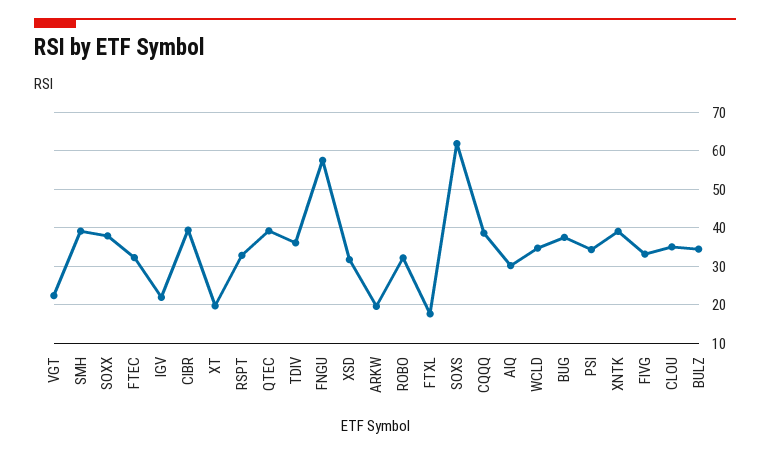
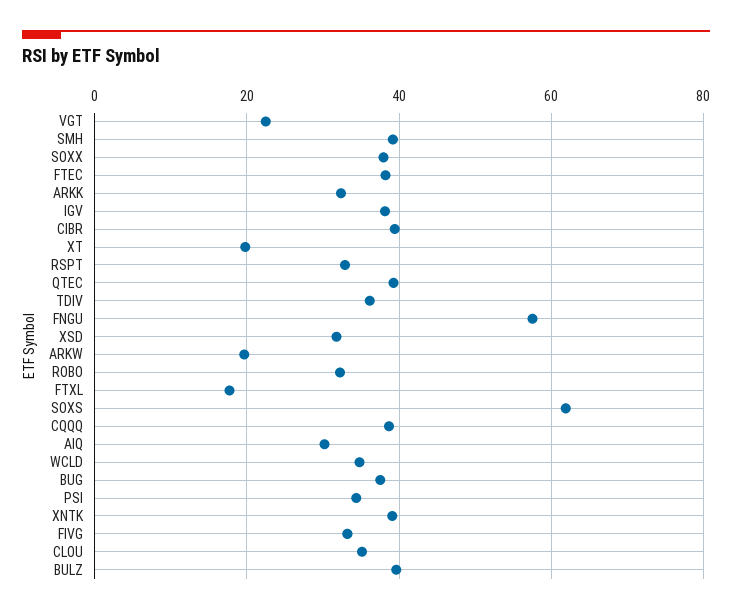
  {
    "VGT": 22,
    "SMH": 40,
    "SOXX": 38,
-   "FTEC": 32,
+   "FTEC": 38,
-   "IGV": 22,
+   "IGV": 38,
    "CIBR": 40,
    "XT": 20,
    "RSPT": 32,
    "QTEC": 40,
    "TDIV": 36,
    "FNGU": 58,
    "XSD": 32,
    "ARKW": 20,
    "ROBO": 32,
    "FTXL": 18,
    "SOXS": 62,
    "CQQQ": 38,
    "AIQ": 30,
    "WCLD": 34,
    "BUG": 38,
    "PSI": 34,
    "XNTK": 40,
    "FIVG": 34,
    "CLOU": 36,
-   "BULZ": 34
+   "BULZ": 40,
+   "ARKK": 32
  }

